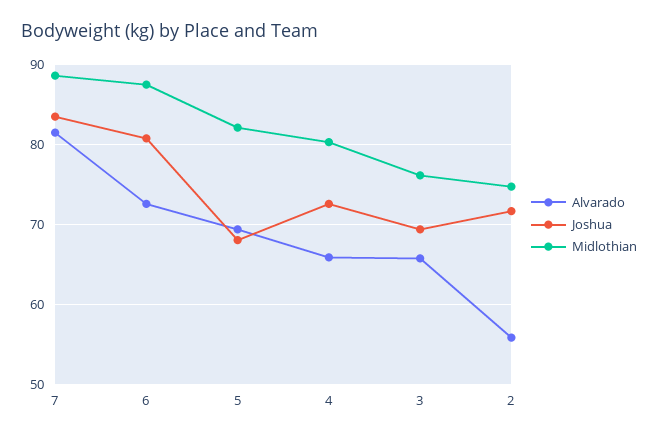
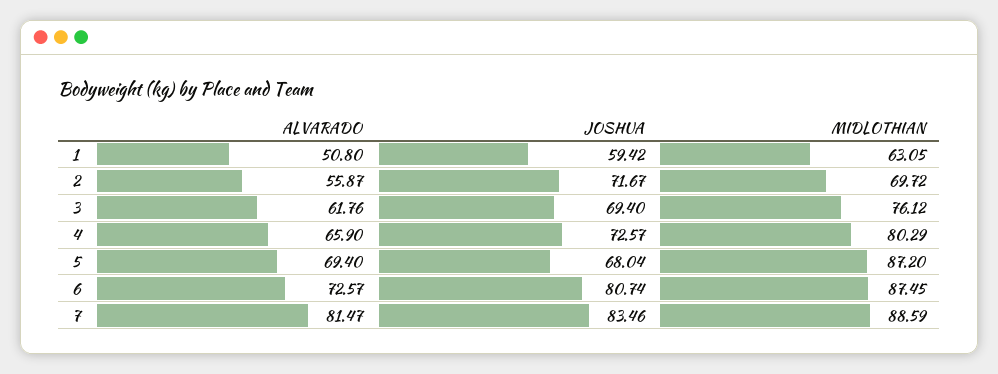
  {
    "Alvarado": {
      "7": 81.47,
      "6": 72.57,
      "5": 69.4,
      "4": 65.9,
-     "3": 66,
+     "3": 61.76,
-     "2": 55.87
+     "2": 55.87,
+     "1": 50.8
    },
    "Joshua": {
      "7": 83.46,
      "6": 80.74,
      "5": 68.04,
      "4": 72.57,
      "3": 69.4,
-     "2": 71.67
+     "2": 71.67,
+     "1": 59.42
    },
    "Midlothian": {
      "7": 88.59,
      "6": 87.45,
-     "5": 82,
+     "5": 87.2,
      "4": 80.29,
      "3": 76.12,
-     "2": 75
+     "2": 69.72,
+     "1": 63.05
    }
  }

